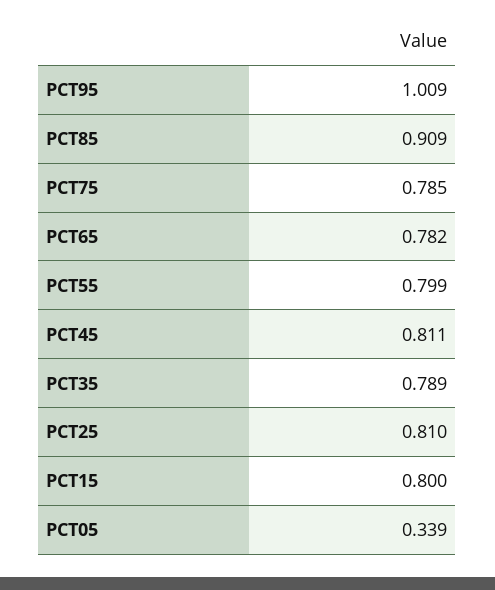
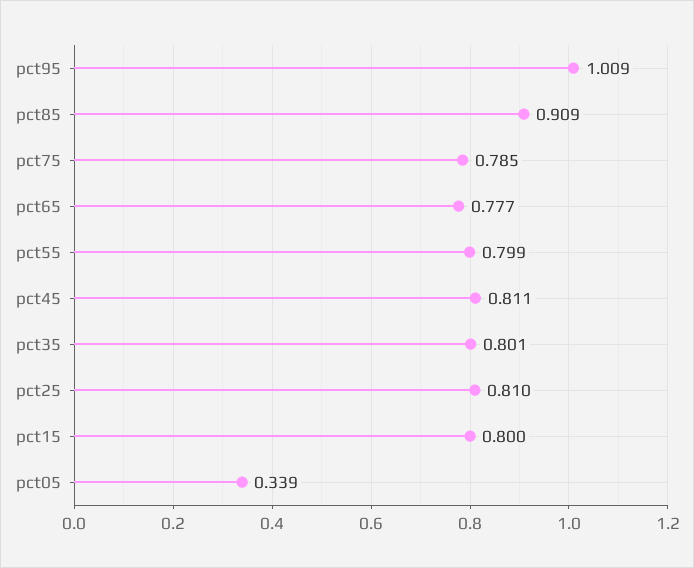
  {
    "PCT95": 1.009,
    "PCT85": 0.909,
    "PCT75": 0.785,
-   "PCT65": 0.782,
+   "PCT65": 0.777,
    "PCT55": 0.799,
    "PCT45": 0.811,
-   "PCT35": 0.789,
+   "PCT35": 0.801,
    "PCT25": 0.81,
    "PCT15": 0.8,
    "PCT05": 0.339
  }

